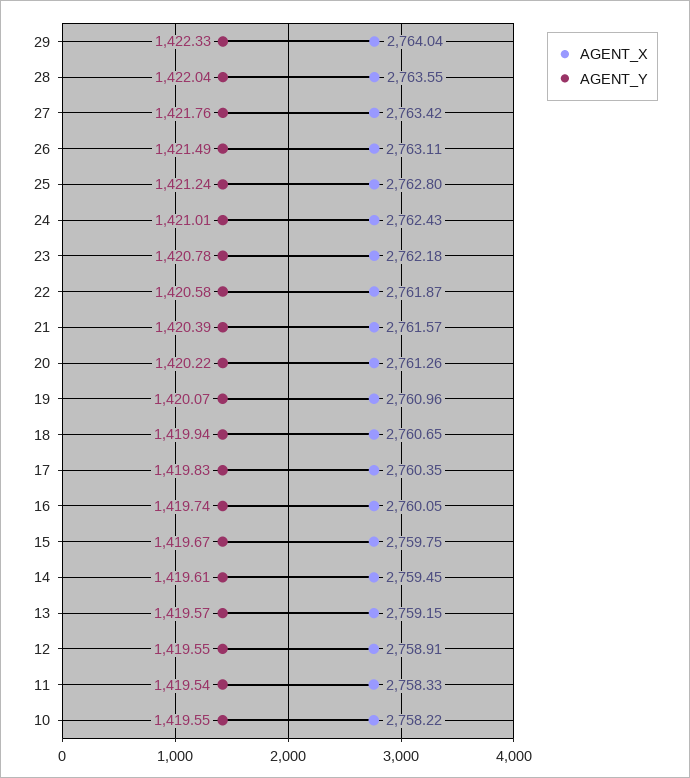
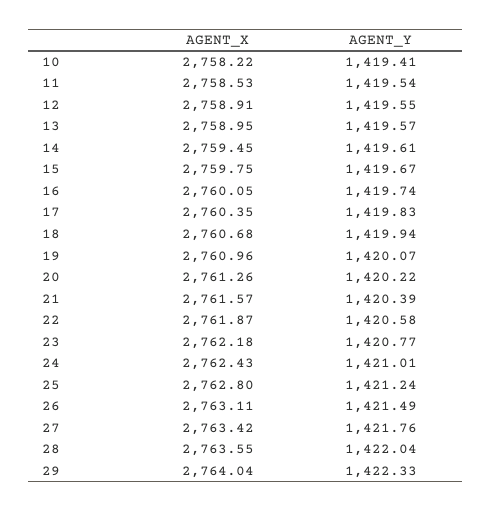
  {
    "AGENT_X": {
      "29": 2764.04,
      "28": 2763.55,
      "27": 2763.42,
      "26": 2763.11,
      "25": 2762.8,
      "24": 2762.43,
      "23": 2762.18,
      "22": 2761.87,
      "21": 2761.57,
      "20": 2761.26,
      "19": 2760.96,
-     "18": 2760.65,
+     "18": 2760.68,
      "17": 2760.35,
      "16": 2760.05,
      "15": 2759.75,
      "14": 2759.45,
-     "13": 2759.15,
+     "13": 2758.95,
      "12": 2758.91,
-     "11": 2758.33,
+     "11": 2758.53,
      "10": 2758.22
    },
    "AGENT_Y": {
      "29": 1422.33,
      "28": 1422.04,
      "27": 1421.76,
      "26": 1421.49,
      "25": 1421.24,
      "24": 1421.01,
-     "23": 1420.78,
+     "23": 1420.77,
      "22": 1420.58,
      "21": 1420.39,
      "20": 1420.22,
      "19": 1420.07,
      "18": 1419.94,
      "17": 1419.83,
      "16": 1419.74,
      "15": 1419.67,
      "14": 1419.61,
      "13": 1419.57,
      "12": 1419.55,
      "11": 1419.54,
-     "10": 1419.55
+     "10": 1419.41
    }
  }

